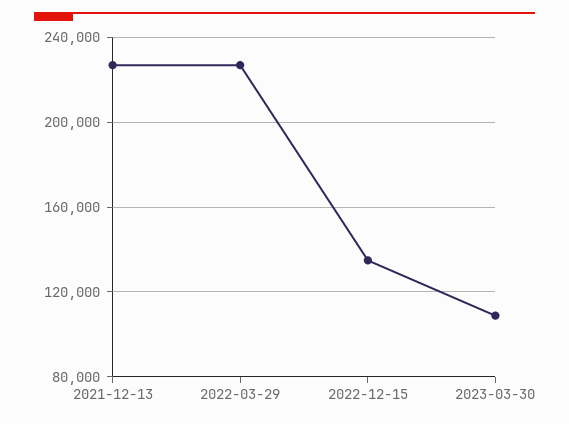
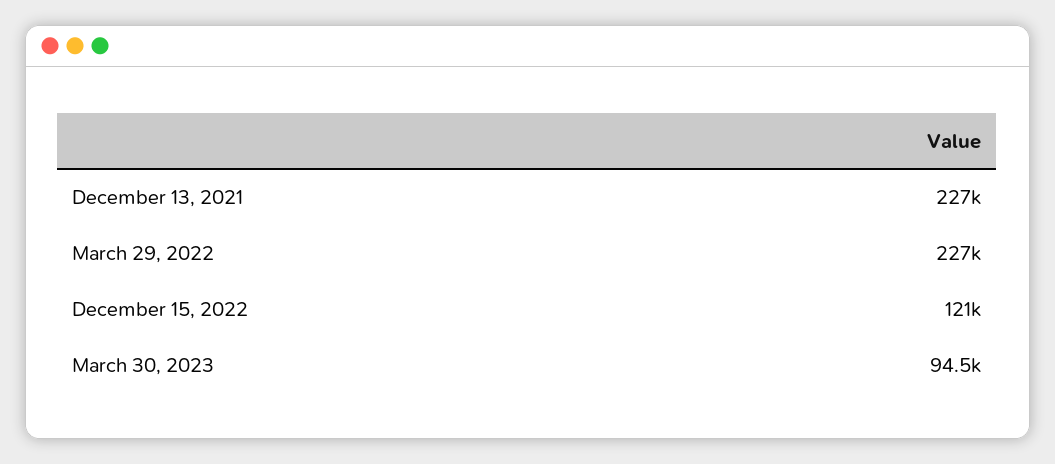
  {
    "2021-12-13": 227000,
    "2022-03-29": 227000,
-   "2022-12-15": 135000,
+   "2022-12-15": 121000,
-   "2023-03-30": 110000
+   "2023-03-30": 94500
  }

